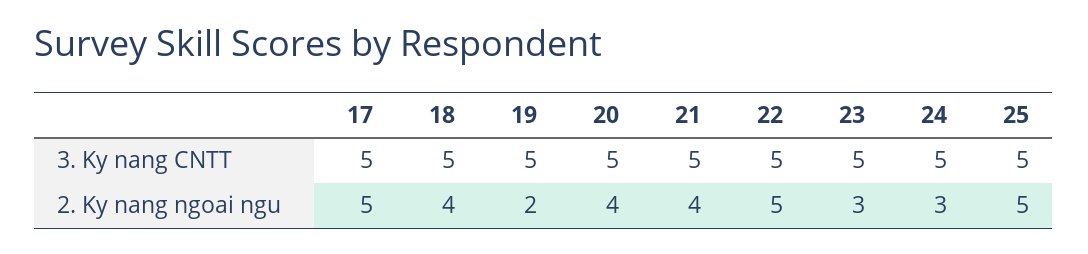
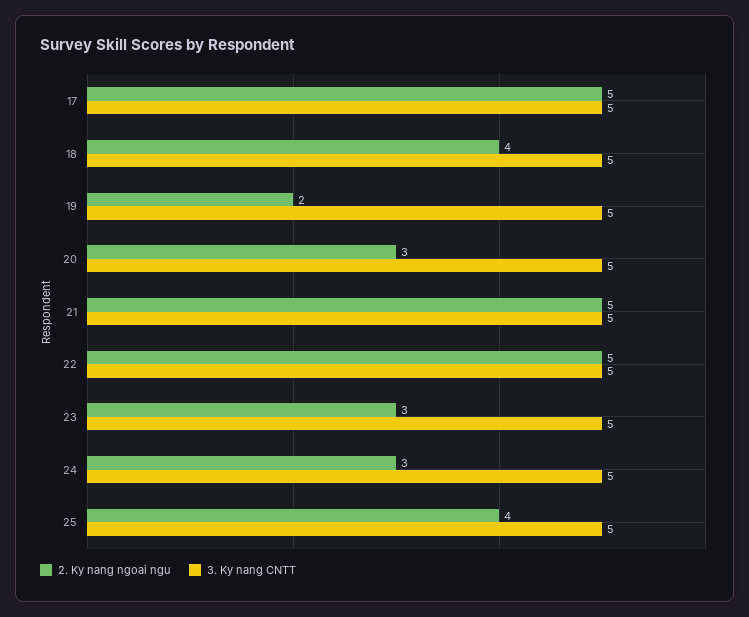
  {
    "3. Ky nang CNTT": {
      "17": 5,
      "18": 5,
      "19": 5,
      "20": 5,
      "21": 5,
      "22": 5,
      "23": 5,
      "24": 5,
      "25": 5
    },
    "2. Ky nang ngoai ngu": {
      "17": 5,
      "18": 4,
      "19": 2,
-     "20": 4,
+     "20": 3,
-     "21": 4,
+     "21": 5,
      "22": 5,
      "23": 3,
      "24": 3,
-     "25": 5
+     "25": 4
    }
  }

